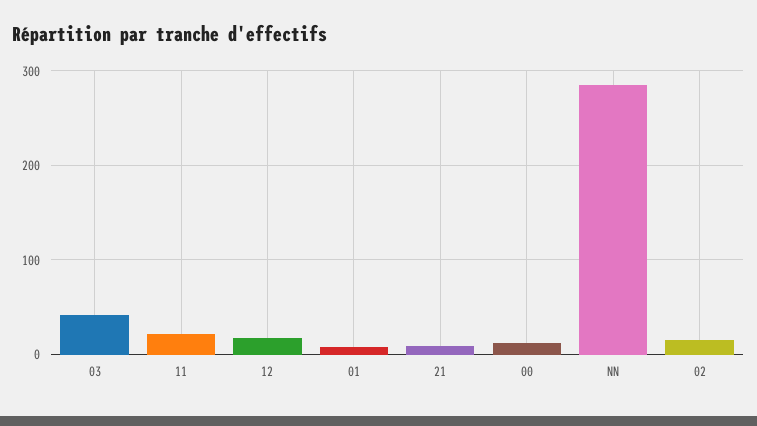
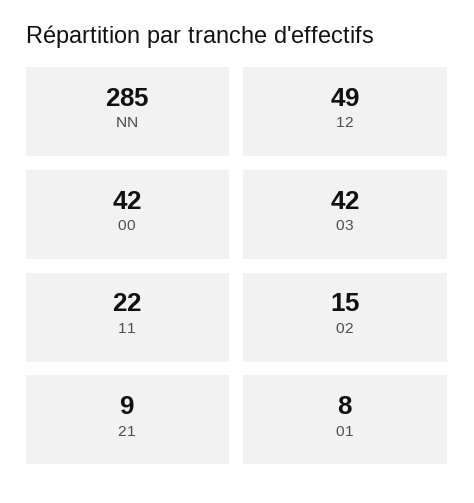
  {
    "03": 42,
    "11": 22,
-   "12": 20,
+   "12": 49,
    "01": 8,
    "21": 9,
-   "00": 10,
+   "00": 42,
    "NN": 285,
    "02": 15
  }

